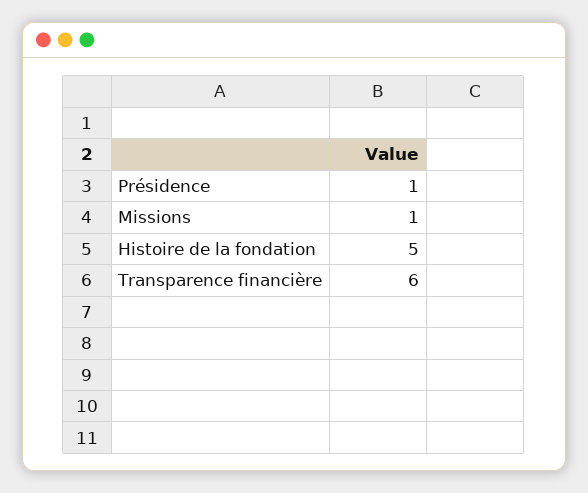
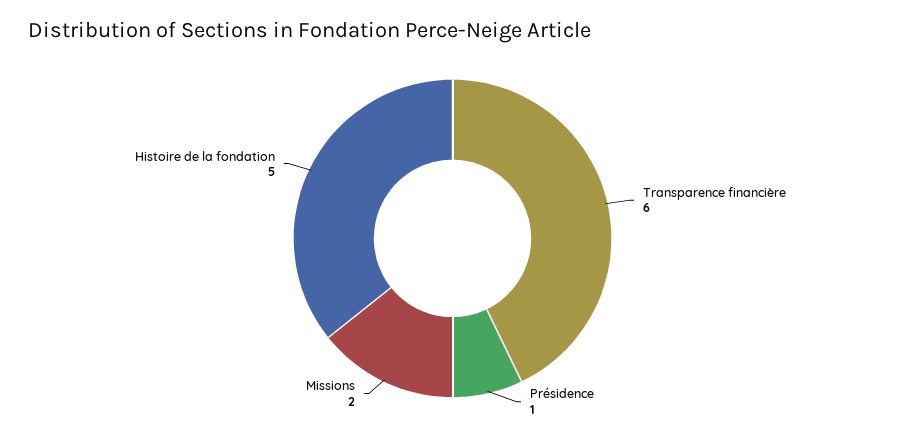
  {
    "Présidence": 1,
-   "Missions": 1,
+   "Missions": 2,
    "Histoire de la fondation": 5,
    "Transparence financière": 6
  }

